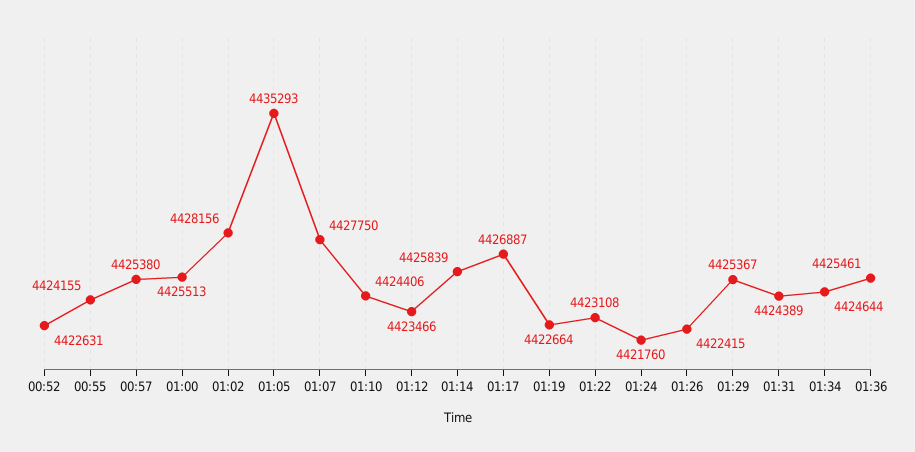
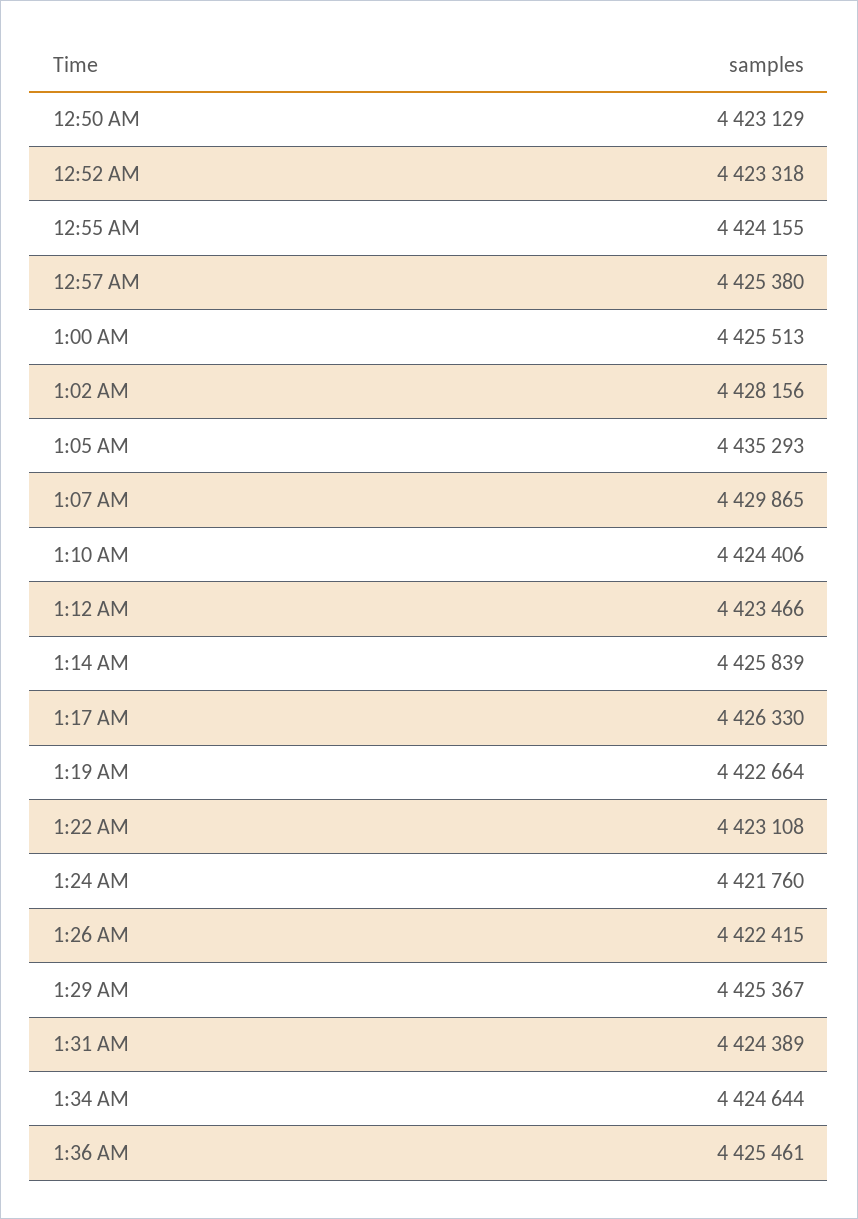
  {
-   "00:52": 4422631,
+   "00:52": 4423318,
    "00:55": 4424155,
    "00:57": 4425380,
    "01:00": 4425513,
    "01:02": 4428156,
    "01:05": 4435293,
-   "01:07": 4427750,
+   "01:07": 4429865,
    "01:10": 4424406,
    "01:12": 4423466,
    "01:14": 4425839,
-   "01:17": 4426887,
+   "01:17": 4426330,
    "01:19": 4422664,
    "01:22": 4423108,
    "01:24": 4421760,
    "01:26": 4422415,
    "01:29": 4425367,
    "01:31": 4424389,
    "01:34": 4424644,
-   "01:36": 4425461
+   "01:36": 4425461,
+   "12:50 AM": 4423129
  }

